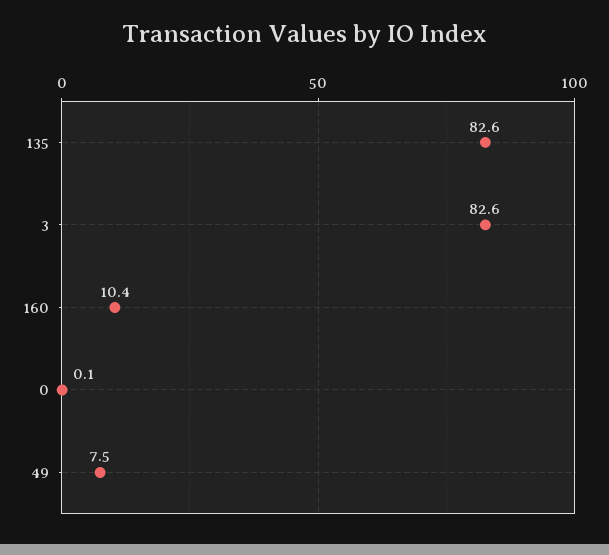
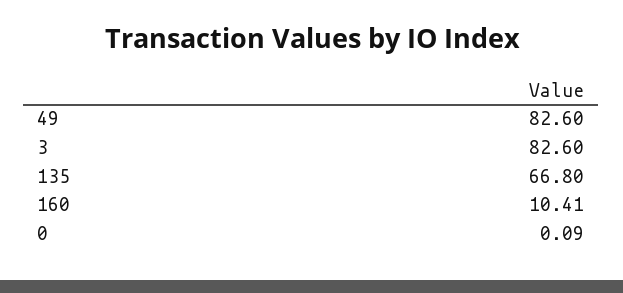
  {
-   "135": 82.6,
+   "135": 66.8,
    "3": 82.6,
    "160": 10.41,
    "0": 0.09,
-   "49": 7.5
+   "49": 82.6
  }

